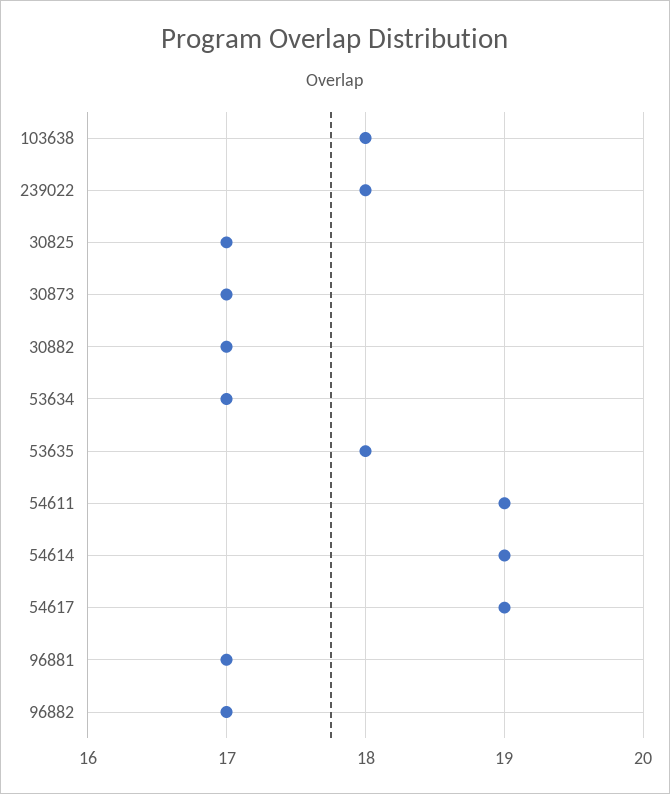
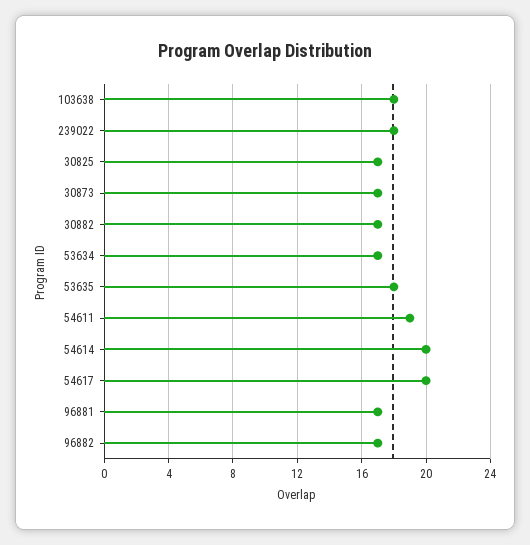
  {
    "103638": 18,
    "239022": 18,
    "30825": 17,
    "30873": 17,
    "30882": 17,
    "53634": 17,
    "53635": 18,
    "54611": 19,
-   "54614": 19,
+   "54614": 20,
-   "54617": 19,
+   "54617": 20,
    "96881": 17,
    "96882": 17
  }

